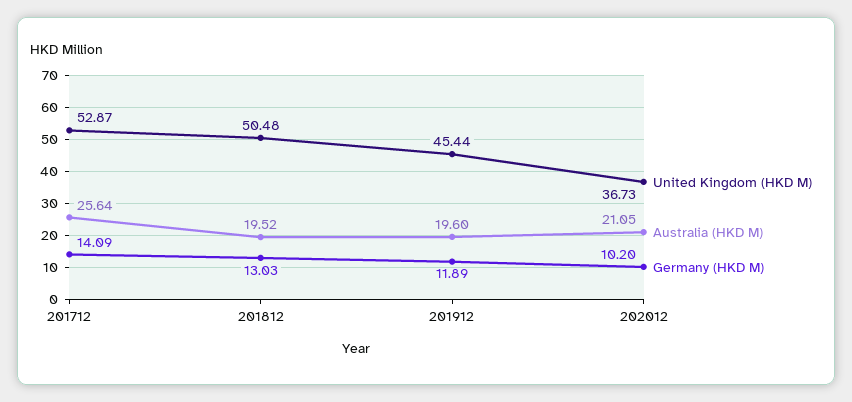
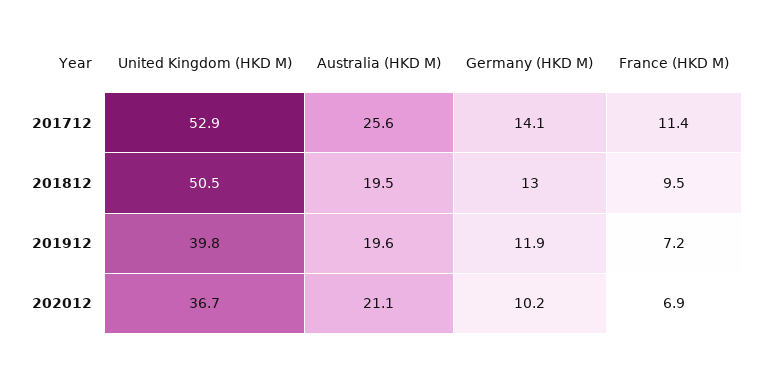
  {
    "United Kingdom (HKD M)": {
      "201712": 52.87,
      "201812": 50.48,
-     "201912": 45.44,
+     "201912": 39.8,
      "202012": 36.73
    },
    "Australia (HKD M)": {
      "201712": 25.64,
      "201812": 19.52,
      "201912": 19.6,
      "202012": 21.05
    },
    "Germany (HKD M)": {
      "201712": 14.09,
      "201812": 13.03,
      "201912": 11.89,
      "202012": 10.2
-   }
+   },
+   "France (HKD M)": {
+     "201712": 11.4,
+     "201812": 9.5,
+     "201912": 7.2,
+     "202012": 6.9
+   }
  }

